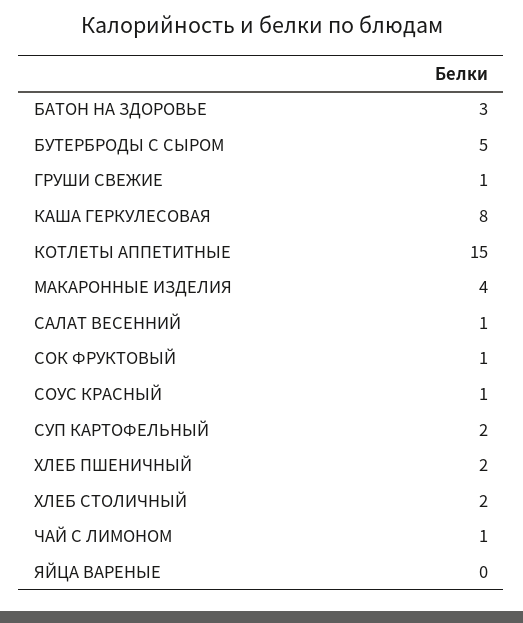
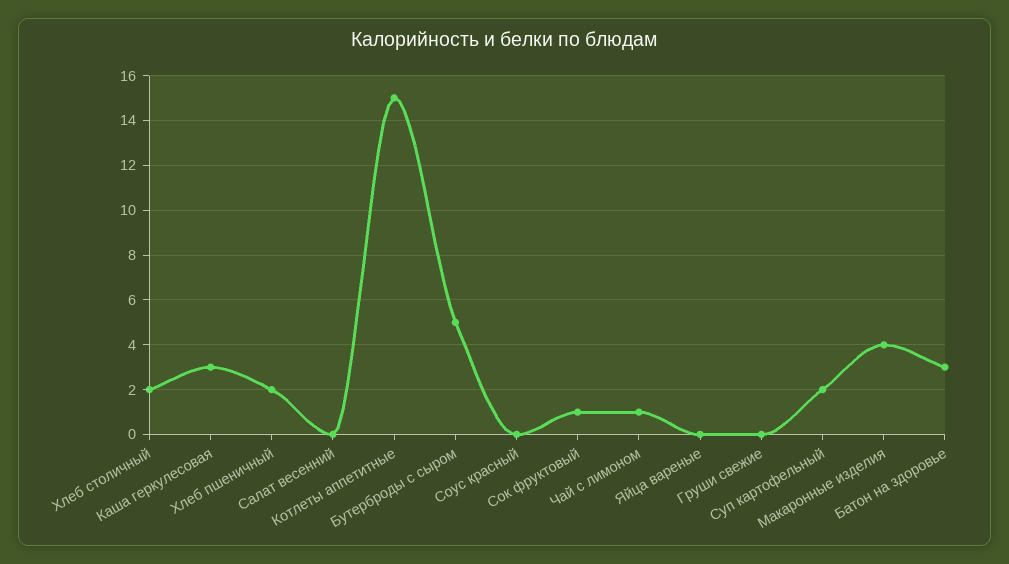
  {
    "БАТОН НА ЗДОРОВЬЕ": 3,
    "БУТЕРБРОДЫ С СЫРОМ": 5,
-   "ГРУШИ СВЕЖИЕ": 1,
+   "ГРУШИ СВЕЖИЕ": 0,
-   "КАША ГЕРКУЛЕСОВАЯ": 8,
+   "КАША ГЕРКУЛЕСОВАЯ": 3,
    "КОТЛЕТЫ АППЕТИТНЫЕ": 15,
    "МАКАРОННЫЕ ИЗДЕЛИЯ": 4,
-   "САЛАТ ВЕСЕННИЙ": 1,
+   "САЛАТ ВЕСЕННИЙ": 0,
    "СОК ФРУКТОВЫЙ": 1,
-   "СОУС КРАСНЫЙ": 1,
+   "СОУС КРАСНЫЙ": 0,
    "СУП КАРТОФЕЛЬНЫЙ": 2,
    "ХЛЕБ ПШЕНИЧНЫЙ": 2,
    "ХЛЕБ СТОЛИЧНЫЙ": 2,
    "ЧАЙ С ЛИМОНОМ": 1,
    "ЯЙЦА ВАРЕНЫЕ": 0
  }

